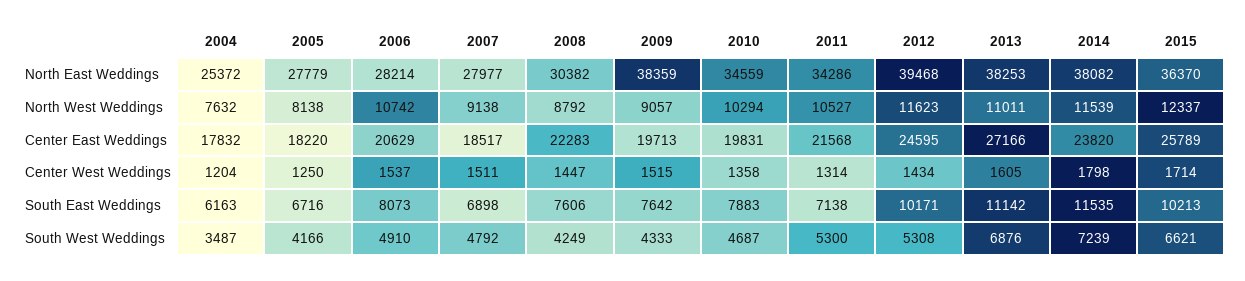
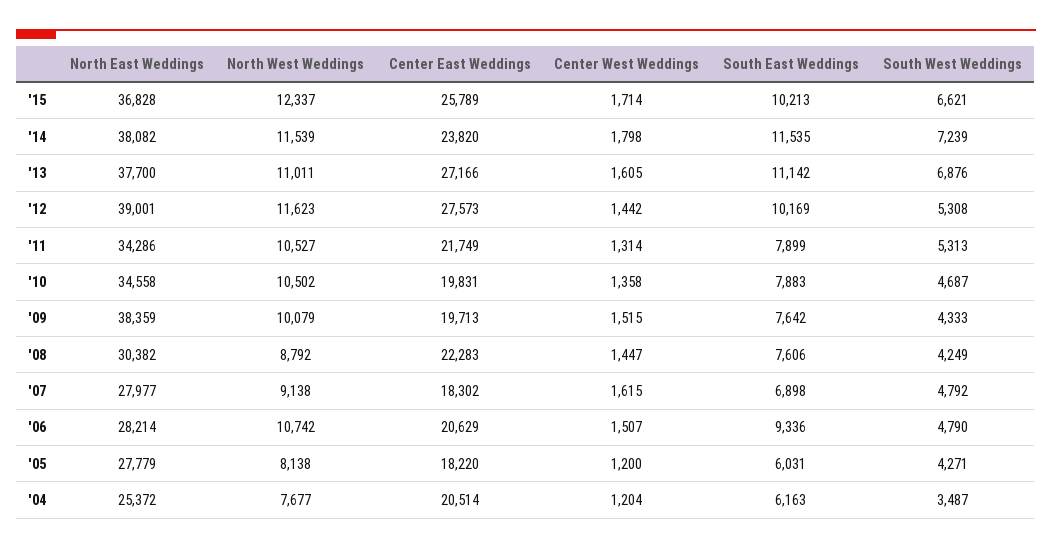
  {
    "2004": {
      "North East Weddings": 25372,
-     "North West Weddings": 7632,
+     "North West Weddings": 7677,
-     "Center East Weddings": 17832,
+     "Center East Weddings": 20514,
      "Center West Weddings": 1204,
      "South East Weddings": 6163,
      "South West Weddings": 3487
    },
    "2005": {
      "North East Weddings": 27779,
      "North West Weddings": 8138,
      "Center East Weddings": 18220,
-     "Center West Weddings": 1250,
+     "Center West Weddings": 1200,
-     "South East Weddings": 6716,
+     "South East Weddings": 6031,
-     "South West Weddings": 4166
+     "South West Weddings": 4271
    },
    "2006": {
      "North East Weddings": 28214,
      "North West Weddings": 10742,
      "Center East Weddings": 20629,
-     "Center West Weddings": 1537,
+     "Center West Weddings": 1507,
-     "South East Weddings": 8073,
+     "South East Weddings": 9336,
-     "South West Weddings": 4910
+     "South West Weddings": 4790
    },
    "2007": {
      "North East Weddings": 27977,
      "North West Weddings": 9138,
-     "Center East Weddings": 18517,
+     "Center East Weddings": 18302,
-     "Center West Weddings": 1511,
+     "Center West Weddings": 1615,
      "South East Weddings": 6898,
      "South West Weddings": 4792
    },
    "2008": {
      "North East Weddings": 30382,
      "North West Weddings": 8792,
      "Center East Weddings": 22283,
      "Center West Weddings": 1447,
      "South East Weddings": 7606,
      "South West Weddings": 4249
    },
    "2009": {
      "North East Weddings": 38359,
-     "North West Weddings": 9057,
+     "North West Weddings": 10079,
      "Center East Weddings": 19713,
      "Center West Weddings": 1515,
      "South East Weddings": 7642,
      "South West Weddings": 4333
    },
    "2010": {
-     "North East Weddings": 34559,
+     "North East Weddings": 34558,
-     "North West Weddings": 10294,
+     "North West Weddings": 10502,
      "Center East Weddings": 19831,
      "Center West Weddings": 1358,
      "South East Weddings": 7883,
      "South West Weddings": 4687
    },
    "2011": {
      "North East Weddings": 34286,
      "North West Weddings": 10527,
-     "Center East Weddings": 21568,
+     "Center East Weddings": 21749,
      "Center West Weddings": 1314,
-     "South East Weddings": 7138,
+     "South East Weddings": 7899,
-     "South West Weddings": 5300
+     "South West Weddings": 5313
    },
    "2012": {
-     "North East Weddings": 39468,
+     "North East Weddings": 39001,
      "North West Weddings": 11623,
-     "Center East Weddings": 24595,
+     "Center East Weddings": 27573,
-     "Center West Weddings": 1434,
+     "Center West Weddings": 1442,
-     "South East Weddings": 10171,
+     "South East Weddings": 10169,
      "South West Weddings": 5308
    },
    "2013": {
-     "North East Weddings": 38253,
+     "North East Weddings": 37700,
      "North West Weddings": 11011,
      "Center East Weddings": 27166,
      "Center West Weddings": 1605,
      "South East Weddings": 11142,
      "South West Weddings": 6876
    },
    "2014": {
      "North East Weddings": 38082,
      "North West Weddings": 11539,
      "Center East Weddings": 23820,
      "Center West Weddings": 1798,
      "South East Weddings": 11535,
      "South West Weddings": 7239
    },
    "2015": {
-     "North East Weddings": 36370,
+     "North East Weddings": 36828,
      "North West Weddings": 12337,
      "Center East Weddings": 25789,
      "Center West Weddings": 1714,
      "South East Weddings": 10213,
      "South West Weddings": 6621
    }
  }

